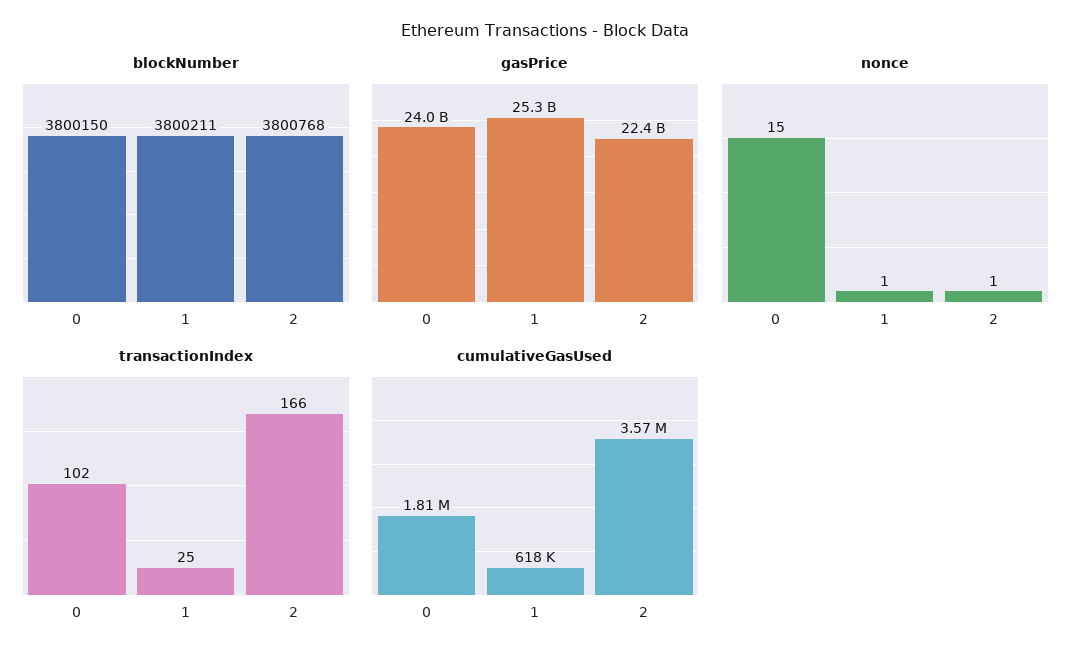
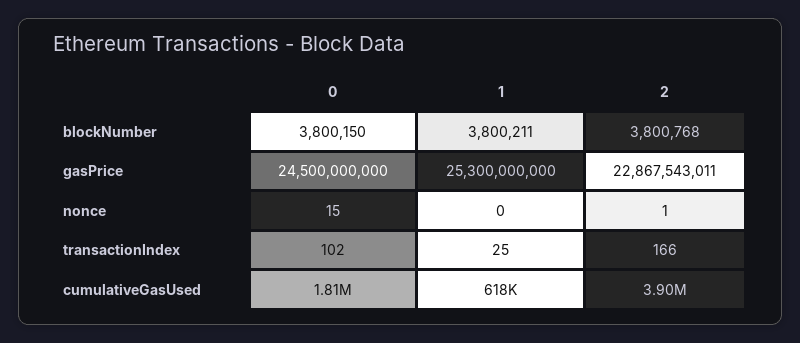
  {
    "blockNumber": {
      "0": 3800150,
      "1": 3800211,
      "2": 3800768
    },
    "gasPrice": {
-     "0": 24000000000,
+     "0": 24500000000,
      "1": 25300000000,
-     "2": 22400000000
+     "2": 22867543011
    },
    "nonce": {
      "0": 15,
-     "1": 1,
+     "1": 0,
      "2": 1
    },
    "transactionIndex": {
      "0": 102,
      "1": 25,
      "2": 166
    },
    "cumulativeGasUsed": {
      "0": 1810000,
      "1": 618000,
-     "2": 3570000
+     "2": 3900000
    }
  }

